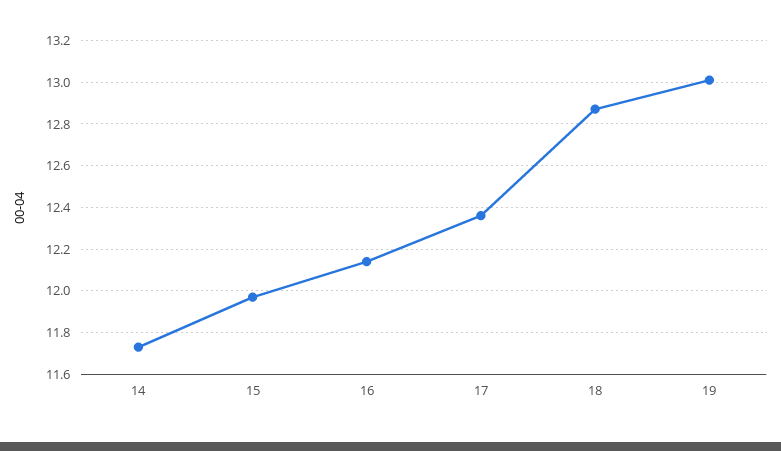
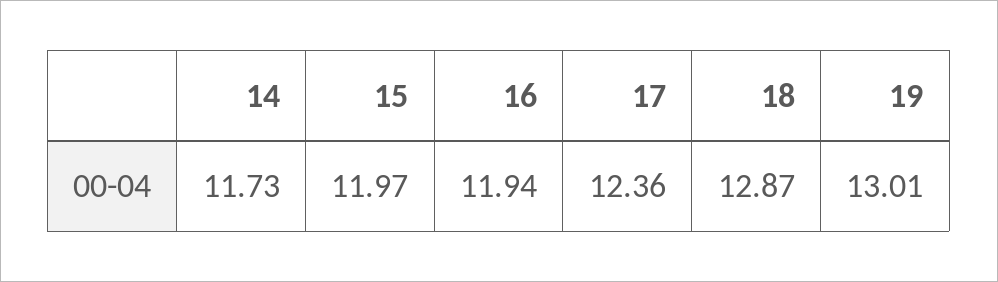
  {
    "14": 11.73,
    "15": 11.97,
-   "16": 12.15,
+   "16": 11.94,
    "17": 12.36,
    "18": 12.87,
    "19": 13.01
  }

